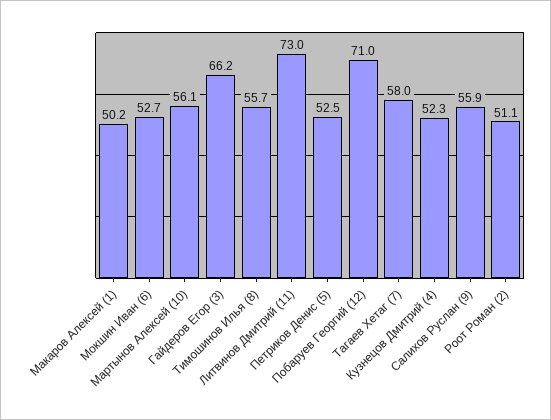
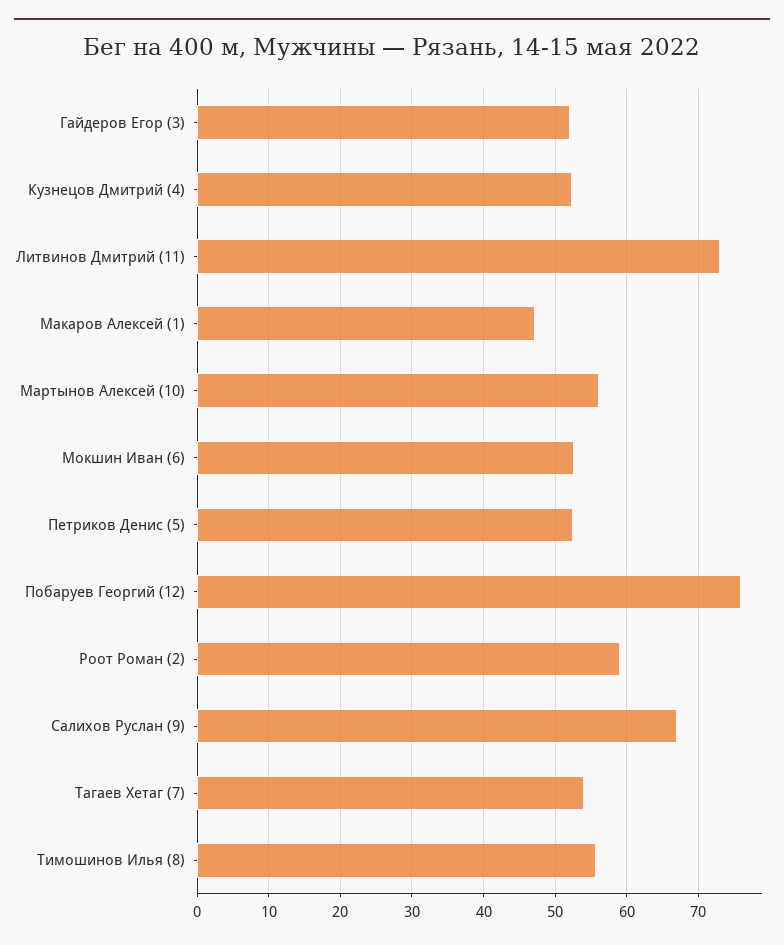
  {
-   "Макаров Алексей (1)": 50.2,
+   "Макаров Алексей (1)": 47,
    "Мокшин Иван (6)": 52.7,
    "Мартынов Алексей (10)": 56.1,
-   "Гайдеров Егор (3)": 66.2,
+   "Гайдеров Егор (3)": 52,
    "Тимошинов Илья (8)": 55.7,
    "Литвинов Дмитрий (11)": 73,
    "Петриков Денис (5)": 52.5,
-   "Побаруев Георгий (12)": 71,
+   "Побаруев Георгий (12)": 76,
-   "Тагаев Хетаг (7)": 58,
+   "Тагаев Хетаг (7)": 54,
    "Кузнецов Дмитрий (4)": 52.3,
-   "Салихов Руслан (9)": 55.9,
+   "Салихов Руслан (9)": 67,
-   "Роот Роман (2)": 51.1
+   "Роот Роман (2)": 59
  }

